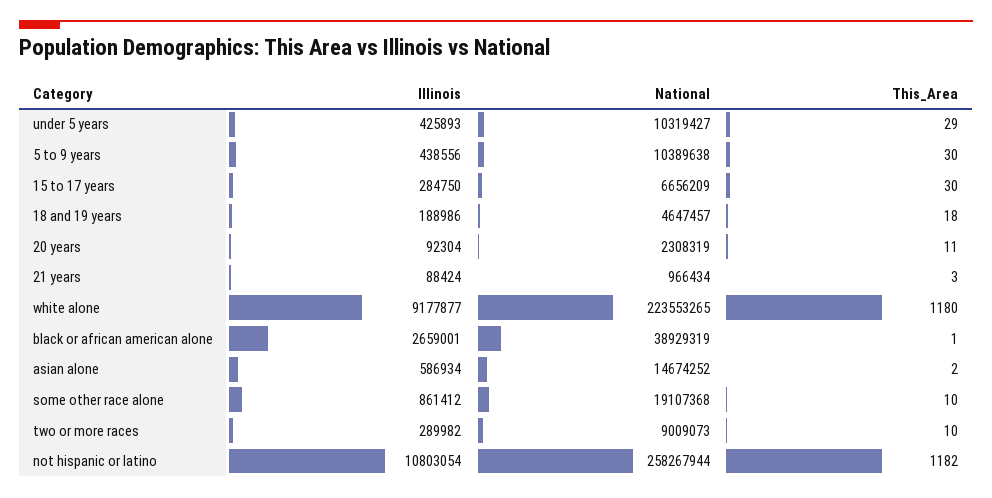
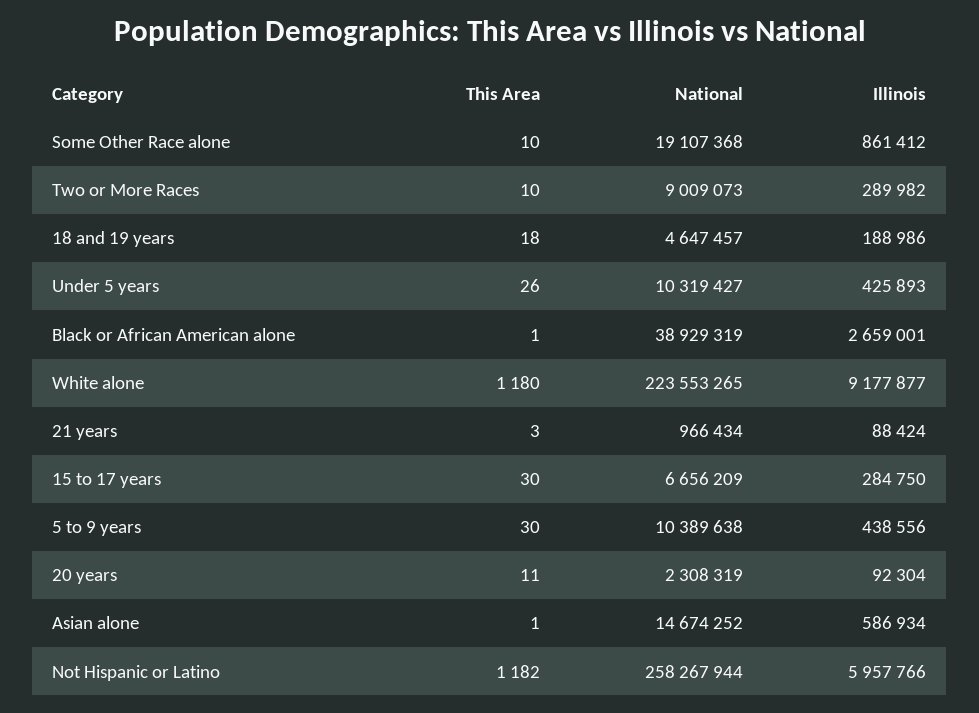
  {
    "Illinois": {
      "under 5 years": 425893,
      "5 to 9 years": 438556,
      "15 to 17 years": 284750,
      "18 and 19 years": 188986,
      "20 years": 92304,
      "21 years": 88424,
      "white alone": 9177877,
      "black or african american alone": 2659001,
      "asian alone": 586934,
      "some other race alone": 861412,
      "two or more races": 289982,
-     "not hispanic or latino": 10803054
+     "not hispanic or latino": 5957766
    },
    "National": {
      "under 5 years": 10319427,
      "5 to 9 years": 10389638,
      "15 to 17 years": 6656209,
      "18 and 19 years": 4647457,
      "20 years": 2308319,
      "21 years": 966434,
      "white alone": 223553265,
      "black or african american alone": 38929319,
      "asian alone": 14674252,
      "some other race alone": 19107368,
      "two or more races": 9009073,
      "not hispanic or latino": 258267944
    },
    "This_Area": {
-     "under 5 years": 29,
+     "under 5 years": 26,
      "5 to 9 years": 30,
      "15 to 17 years": 30,
      "18 and 19 years": 18,
      "20 years": 11,
      "21 years": 3,
      "white alone": 1180,
      "black or african american alone": 1,
-     "asian alone": 2,
+     "asian alone": 1,
      "some other race alone": 10,
      "two or more races": 10,
      "not hispanic or latino": 1182
    }
  }

